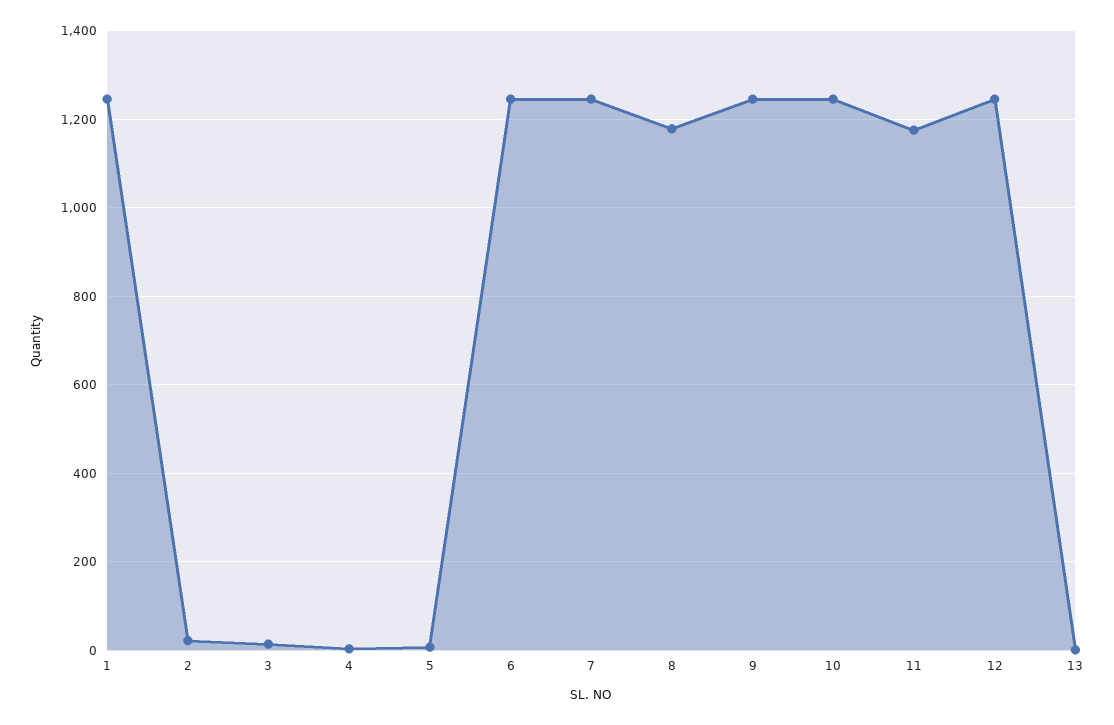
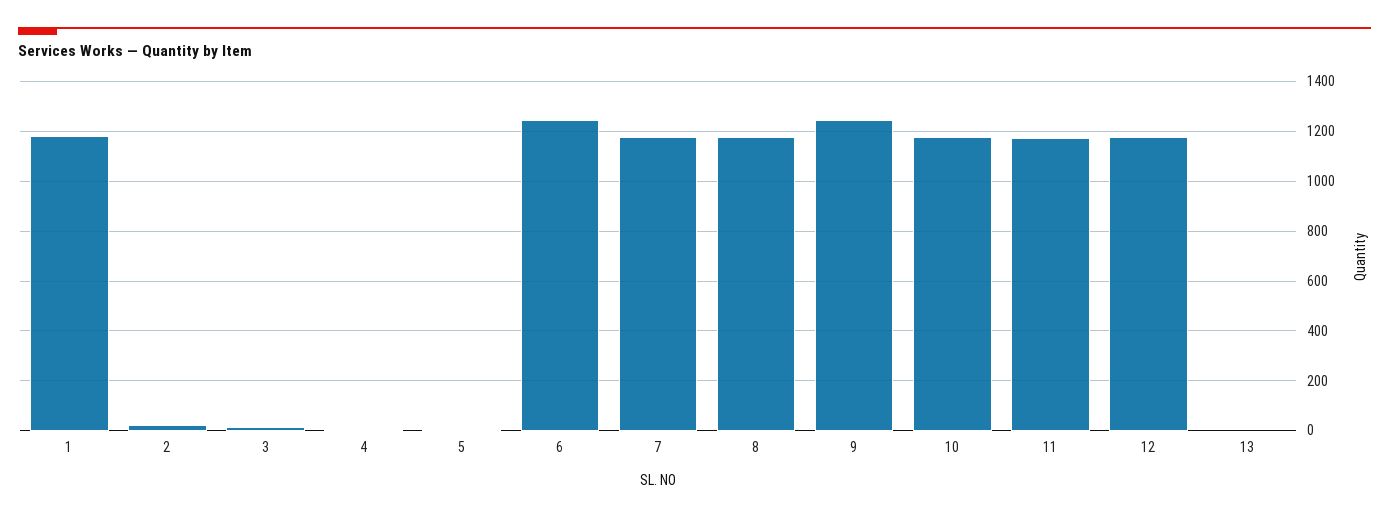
  {
-   "1": 1240,
+   "1": 1175,
    "2": 20,
    "3": 20,
    "4": 0,
    "5": 0,
    "6": 1240,
-   "7": 1240,
+   "7": 1175,
    "8": 1180,
    "9": 1240,
-   "10": 1240,
+   "10": 1175,
    "11": 1180,
-   "12": 1240,
+   "12": 1175,
    "13": 0
  }

